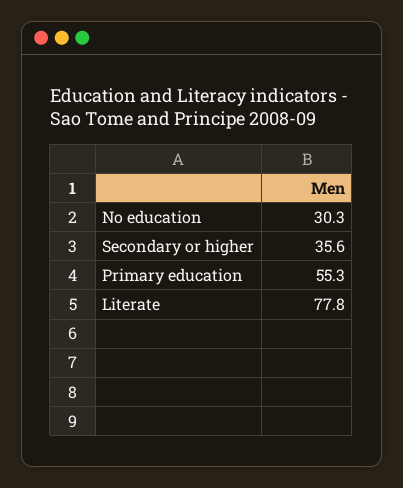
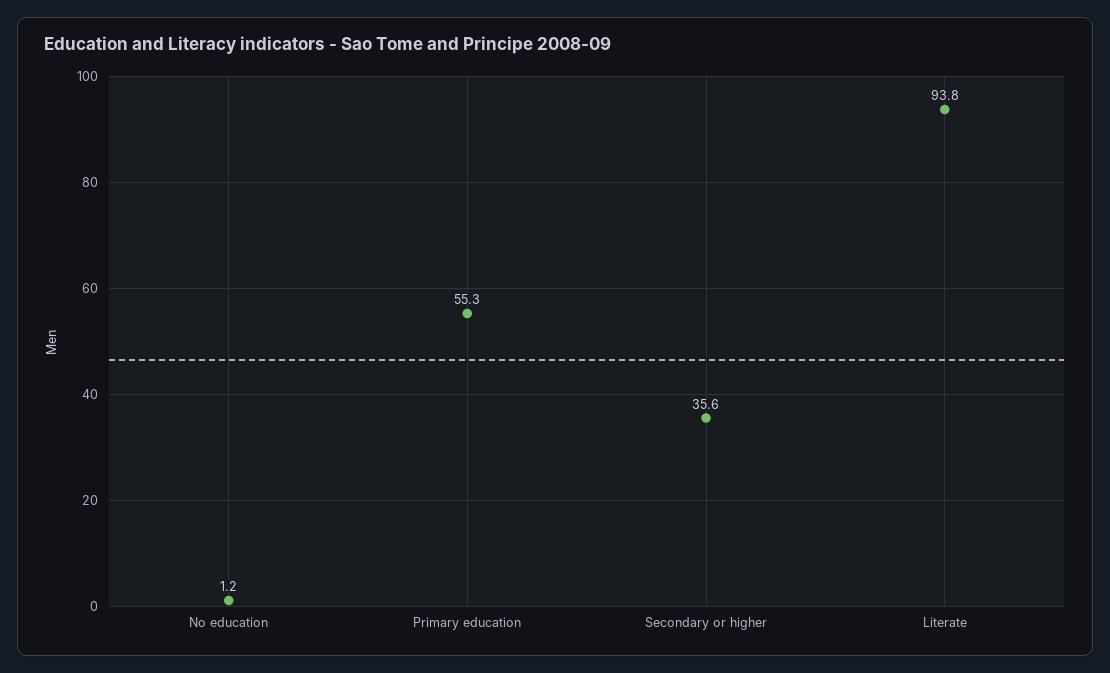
  {
-   "No education": 30.3,
+   "No education": 1.2,
    "Secondary or higher": 35.6,
    "Primary education": 55.3,
-   "Literate": 77.8
+   "Literate": 93.8
  }

